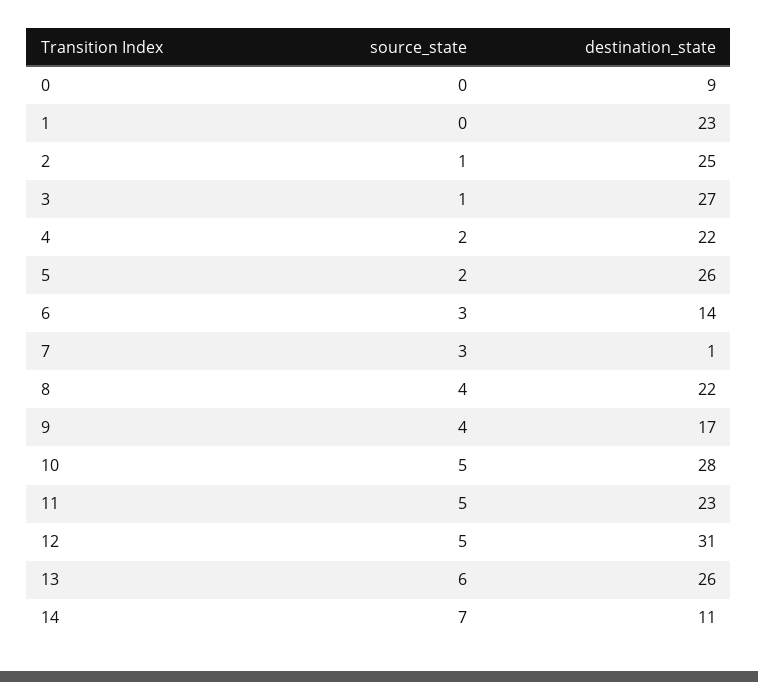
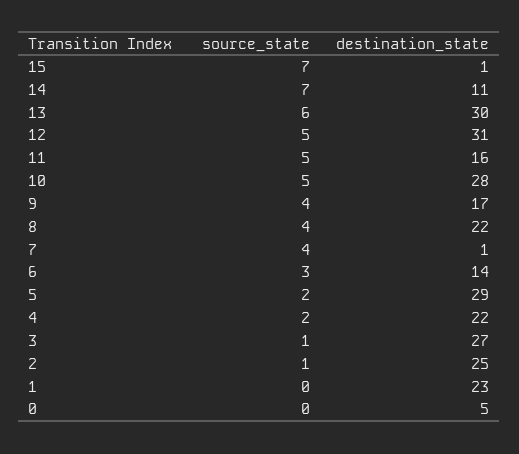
  {
    "source_state": {
      "0": 0,
      "1": 0,
      "2": 1,
      "3": 1,
      "4": 2,
      "5": 2,
      "6": 3,
-     "7": 3,
+     "7": 4,
      "8": 4,
      "9": 4,
      "10": 5,
      "11": 5,
      "12": 5,
      "13": 6,
-     "14": 7
+     "14": 7,
+     "15": 7
    },
    "destination_state": {
-     "0": 9,
+     "0": 5,
      "1": 23,
      "2": 25,
      "3": 27,
      "4": 22,
-     "5": 26,
+     "5": 29,
      "6": 14,
      "7": 1,
      "8": 22,
      "9": 17,
      "10": 28,
-     "11": 23,
+     "11": 16,
      "12": 31,
-     "13": 26,
+     "13": 30,
-     "14": 11
+     "14": 11,
+     "15": 1
    }
  }

